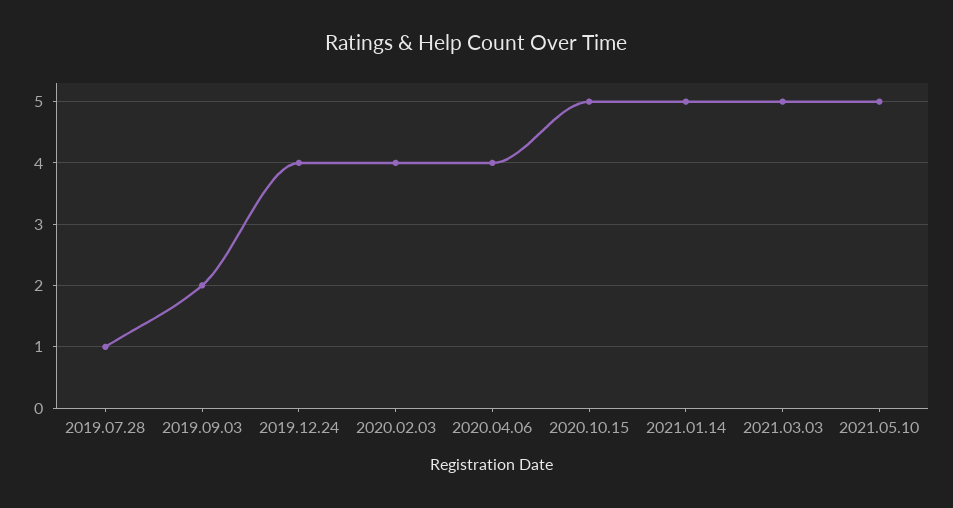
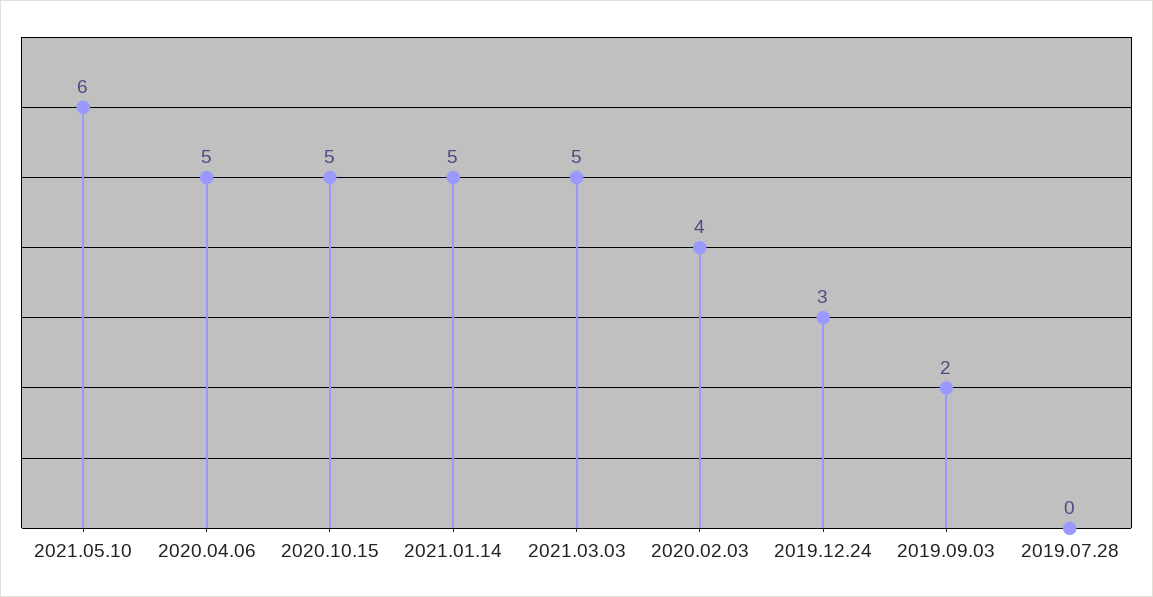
  {
-   "2019.07.28": 1,
+   "2019.07.28": 0,
    "2019.09.03": 2,
-   "2019.12.24": 4,
+   "2019.12.24": 3,
    "2020.02.03": 4,
-   "2020.04.06": 4,
+   "2020.04.06": 5,
    "2020.10.15": 5,
    "2021.01.14": 5,
    "2021.03.03": 5,
-   "2021.05.10": 5
+   "2021.05.10": 6
  }

